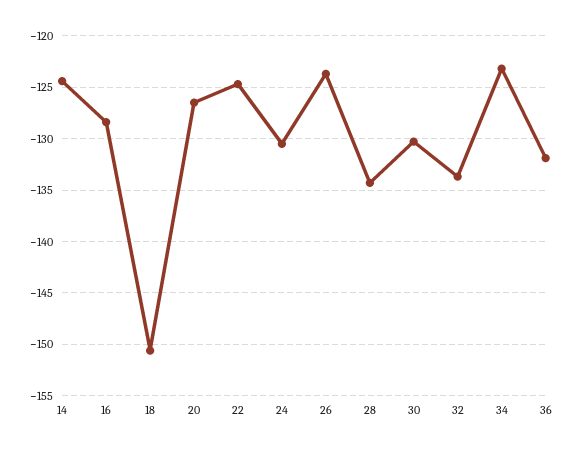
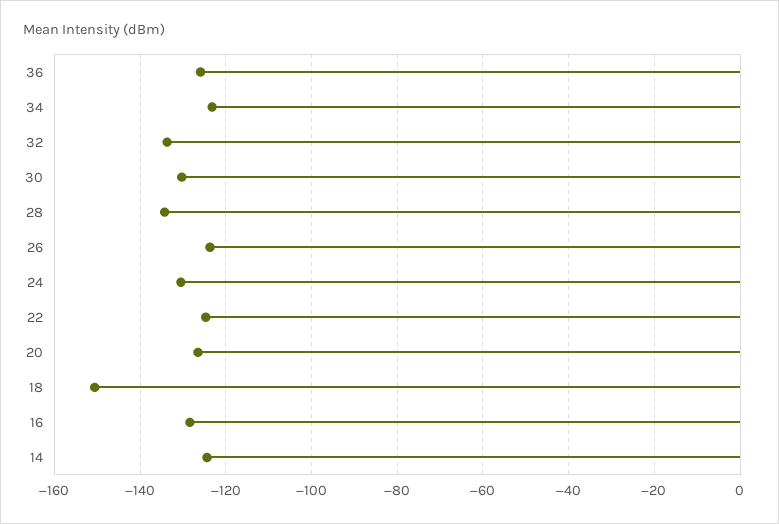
  {
    "14": -124,
    "16": -128,
    "18": -151,
    "20": -127,
    "22": -125,
    "24": -131,
    "26": -124,
    "28": -134,
    "30": -130,
    "32": -134,
    "34": -123,
-   "36": -132
+   "36": -126
  }

